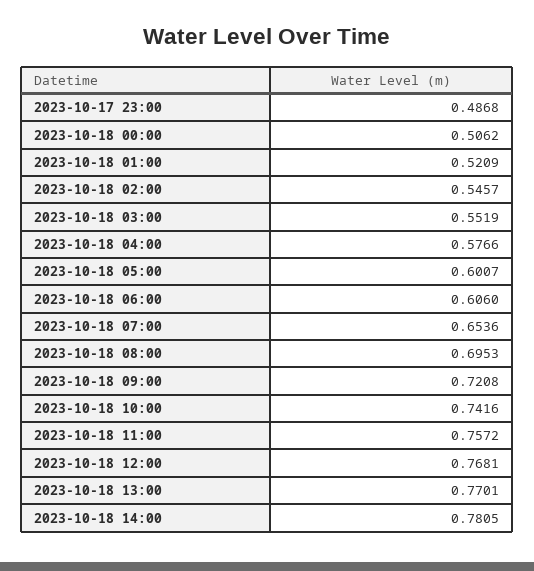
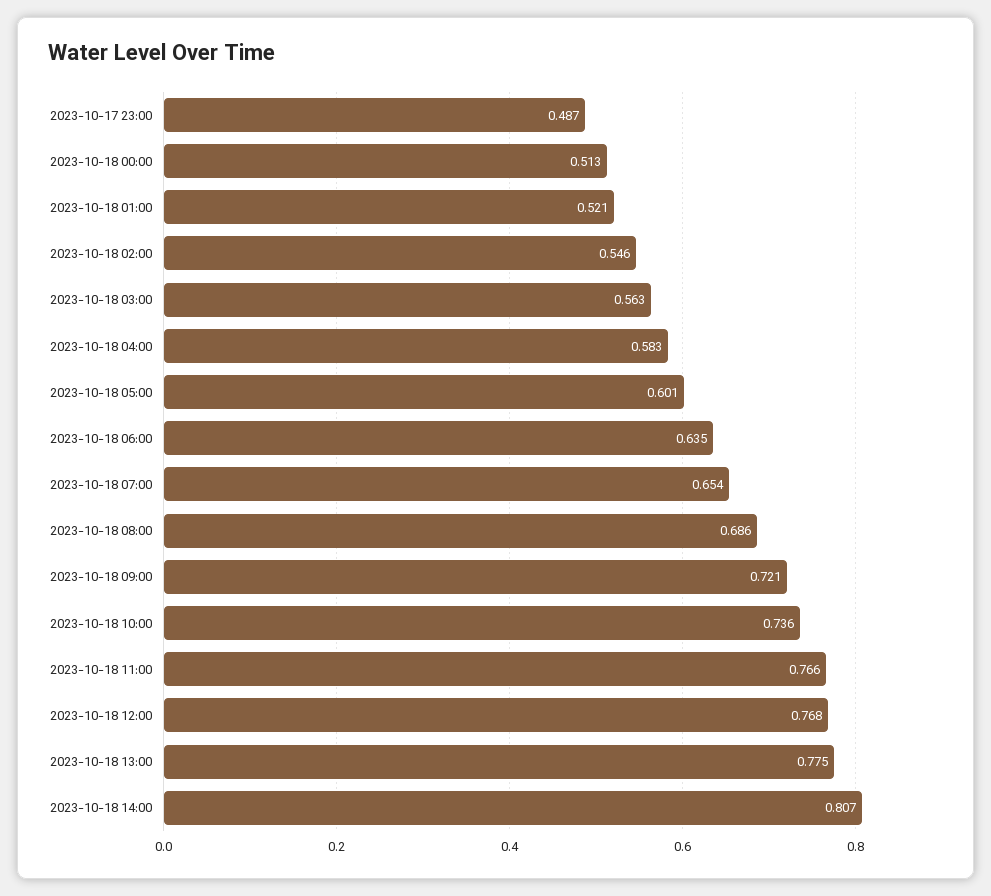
  {
    "2023-10-17 23:00": 0.4868,
-   "2023-10-18 00:00": 0.5062,
+   "2023-10-18 00:00": 0.513,
    "2023-10-18 01:00": 0.5209,
    "2023-10-18 02:00": 0.5457,
-   "2023-10-18 03:00": 0.5519,
+   "2023-10-18 03:00": 0.563,
-   "2023-10-18 04:00": 0.5766,
+   "2023-10-18 04:00": 0.583,
    "2023-10-18 05:00": 0.6007,
-   "2023-10-18 06:00": 0.606,
+   "2023-10-18 06:00": 0.635,
    "2023-10-18 07:00": 0.6536,
-   "2023-10-18 08:00": 0.6953,
+   "2023-10-18 08:00": 0.686,
    "2023-10-18 09:00": 0.7208,
-   "2023-10-18 10:00": 0.7416,
+   "2023-10-18 10:00": 0.736,
-   "2023-10-18 11:00": 0.7572,
+   "2023-10-18 11:00": 0.766,
    "2023-10-18 12:00": 0.7681,
-   "2023-10-18 13:00": 0.7701,
+   "2023-10-18 13:00": 0.775,
-   "2023-10-18 14:00": 0.7805
+   "2023-10-18 14:00": 0.807
  }

